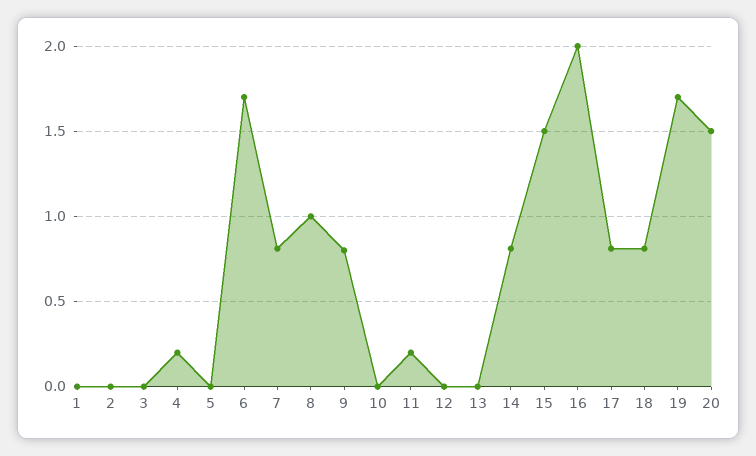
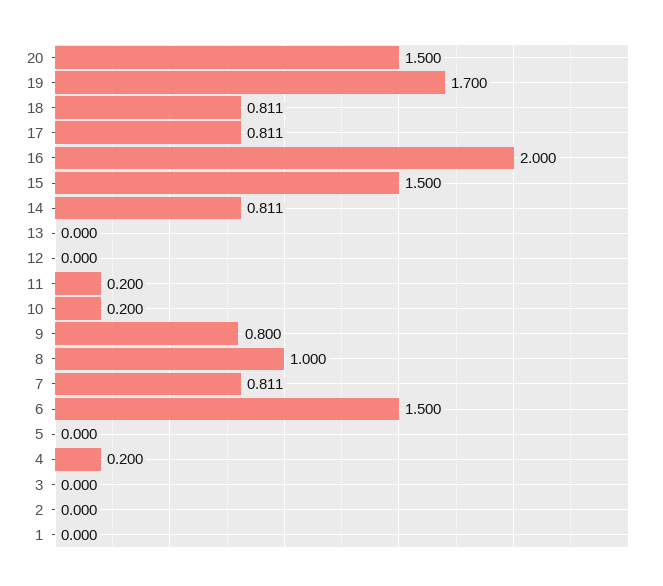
  {
    "1": 0,
    "2": 0,
    "3": 0,
    "4": 0.2,
    "5": 0,
-   "6": 1.7,
+   "6": 1.5,
    "7": 0.811,
    "8": 1,
    "9": 0.8,
-   "10": 0,
+   "10": 0.2,
    "11": 0.2,
    "12": 0,
    "13": 0,
    "14": 0.811,
    "15": 1.5,
    "16": 2,
    "17": 0.811,
    "18": 0.811,
    "19": 1.7,
    "20": 1.5
  }

